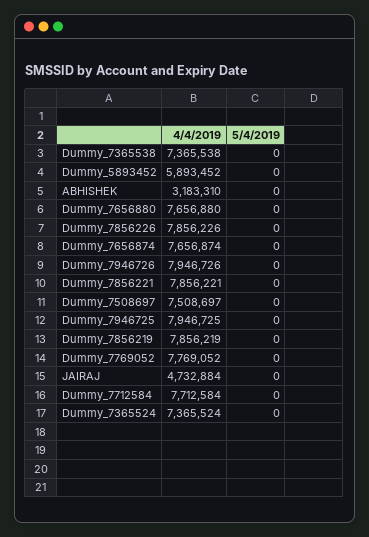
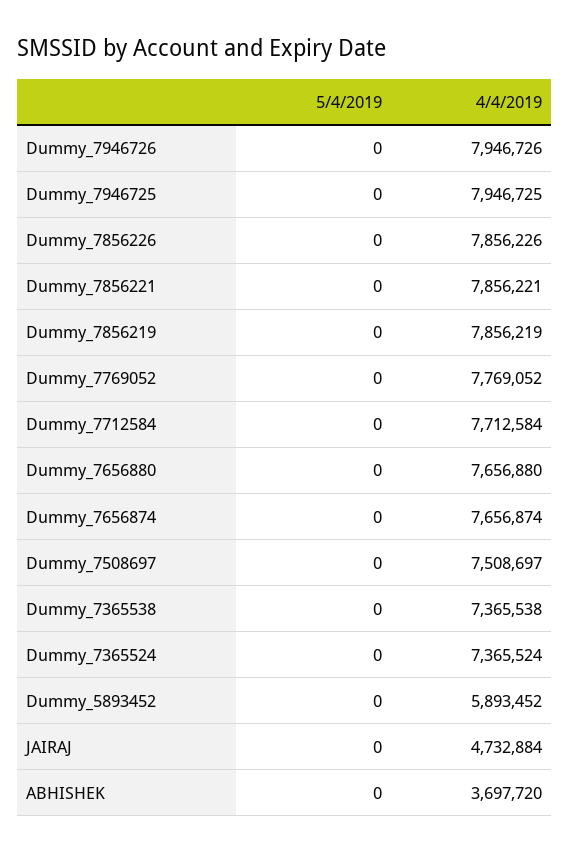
  {
    "4/4/2019": {
      "Dummy_7365538": 7365538,
      "Dummy_5893452": 5893452,
-     "ABHISHEK": 3183310,
+     "ABHISHEK": 3697720,
      "Dummy_7656880": 7656880,
      "Dummy_7856226": 7856226,
      "Dummy_7656874": 7656874,
      "Dummy_7946726": 7946726,
      "Dummy_7856221": 7856221,
      "Dummy_7508697": 7508697,
      "Dummy_7946725": 7946725,
      "Dummy_7856219": 7856219,
      "Dummy_7769052": 7769052,
      "JAIRAJ": 4732884,
      "Dummy_7712584": 7712584,
      "Dummy_7365524": 7365524
    },
    "5/4/2019": {
      "Dummy_7365538": 0,
      "Dummy_5893452": 0,
      "ABHISHEK": 0,
      "Dummy_7656880": 0,
      "Dummy_7856226": 0,
      "Dummy_7656874": 0,
      "Dummy_7946726": 0,
      "Dummy_7856221": 0,
      "Dummy_7508697": 0,
      "Dummy_7946725": 0,
      "Dummy_7856219": 0,
      "Dummy_7769052": 0,
      "JAIRAJ": 0,
      "Dummy_7712584": 0,
      "Dummy_7365524": 0
    }
  }

